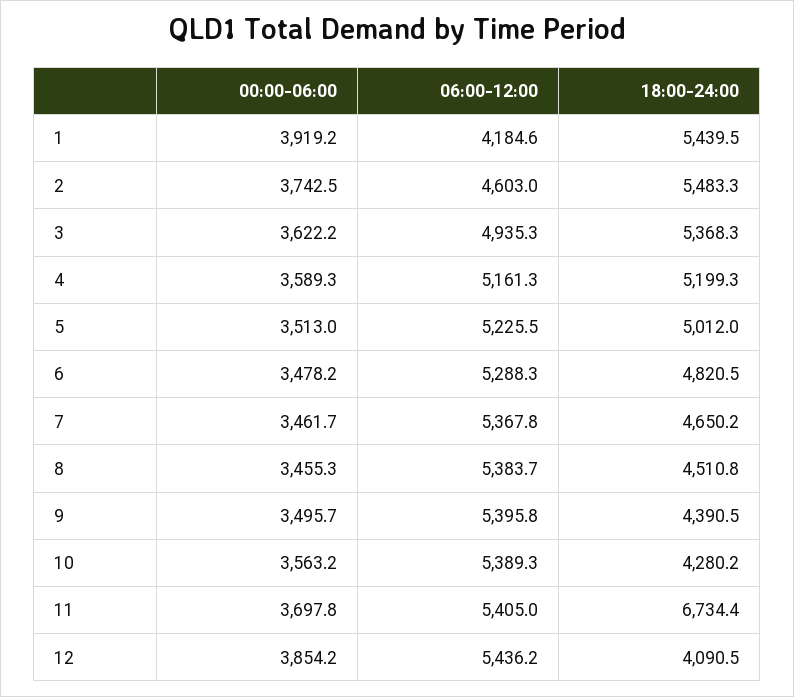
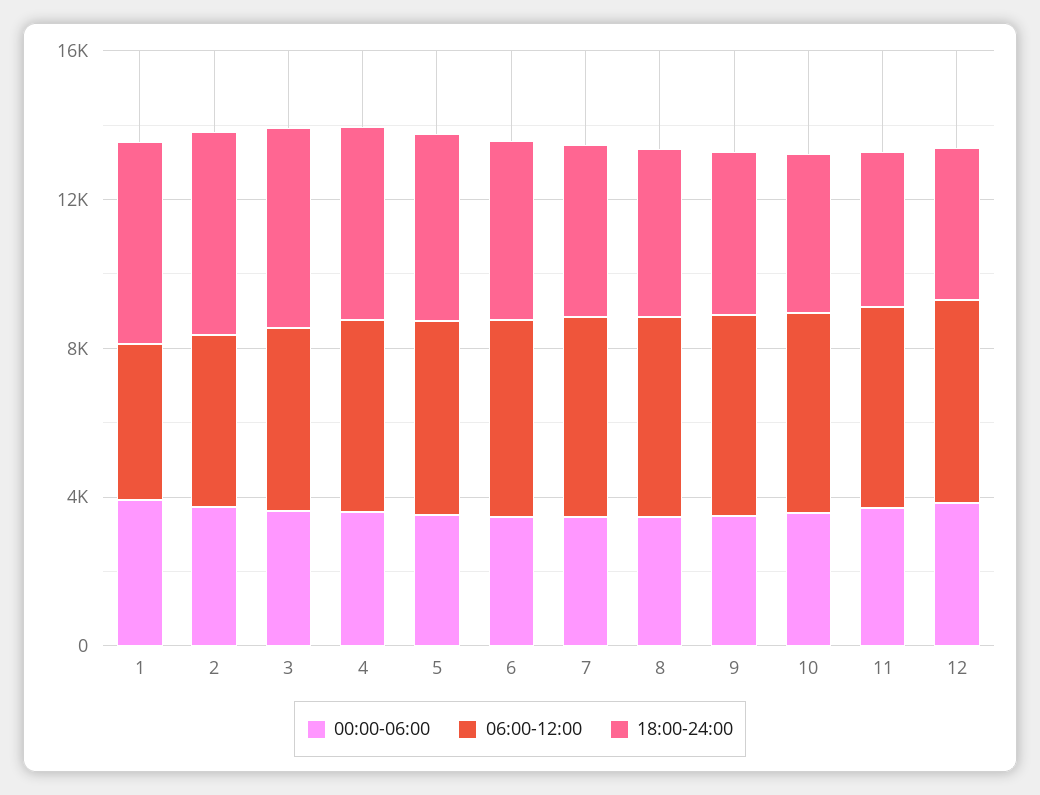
  {
    "00:00-06:00": {
      "1": 3919.2,
      "2": 3742.5,
      "3": 3622.2,
      "4": 3589.3,
      "5": 3513,
      "6": 3478.2,
      "7": 3461.7,
      "8": 3455.3,
      "9": 3495.7,
      "10": 3563.2,
      "11": 3697.8,
      "12": 3854.2
    },
    "06:00-12:00": {
      "1": 4184.6,
      "2": 4603,
      "3": 4935.3,
      "4": 5161.3,
      "5": 5225.5,
      "6": 5288.3,
      "7": 5367.8,
      "8": 5383.7,
      "9": 5395.8,
      "10": 5389.3,
      "11": 5405,
      "12": 5436.2
    },
    "18:00-24:00": {
      "1": 5439.5,
      "2": 5483.3,
      "3": 5368.3,
      "4": 5199.3,
      "5": 5012,
      "6": 4820.5,
      "7": 4650.2,
      "8": 4510.8,
      "9": 4390.5,
      "10": 4280.2,
-     "11": 6734.4,
+     "11": 4000,
      "12": 4090.5
    }
  }

